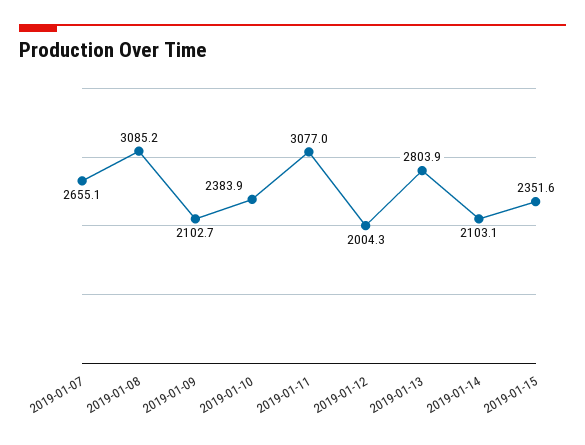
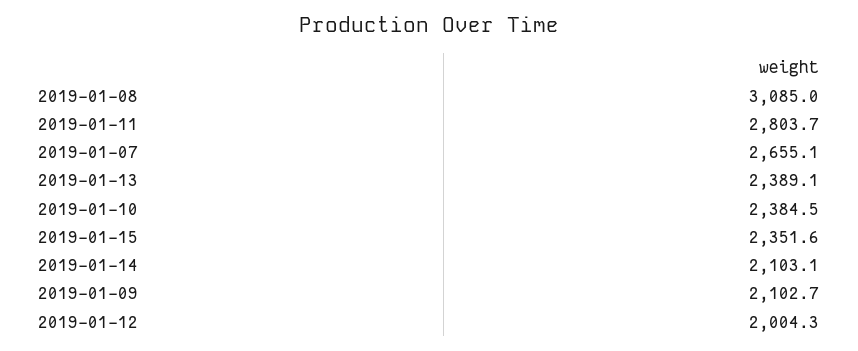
  {
    "2019-01-07": 2655.1,
-   "2019-01-08": 3085.2,
+   "2019-01-08": 3085,
    "2019-01-09": 2102.7,
-   "2019-01-10": 2383.9,
+   "2019-01-10": 2384.5,
-   "2019-01-11": 3077,
+   "2019-01-11": 2803.7,
    "2019-01-12": 2004.3,
-   "2019-01-13": 2803.9,
+   "2019-01-13": 2389.1,
    "2019-01-14": 2103.1,
    "2019-01-15": 2351.6
  }

